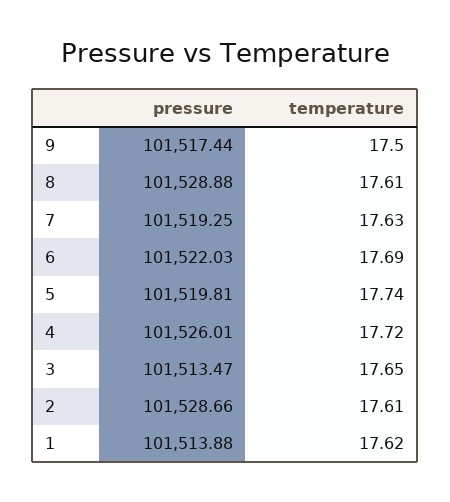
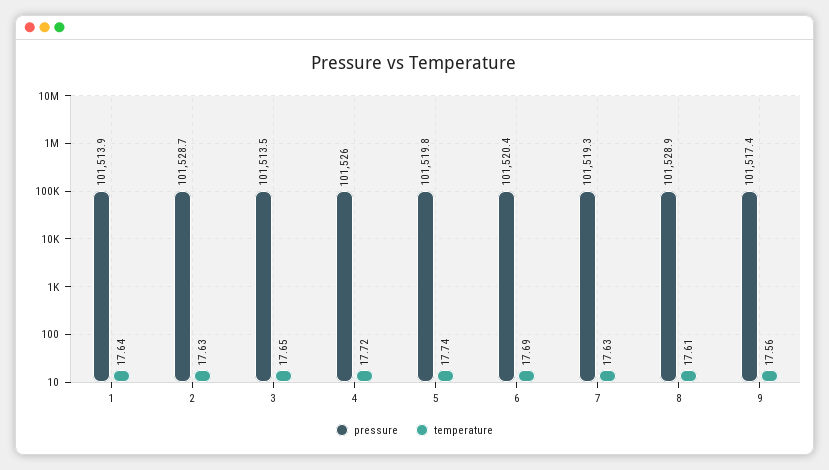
  {
    "pressure": {
      "9": 101517.44,
      "8": 101528.88,
      "7": 101519.25,
-     "6": 101522.03,
+     "6": 101520.4,
      "5": 101519.81,
      "4": 101526.01,
      "3": 101513.47,
      "2": 101528.66,
      "1": 101513.88
    },
    "temperature": {
-     "9": 17.5,
+     "9": 17.56,
      "8": 17.61,
      "7": 17.63,
      "6": 17.69,
      "5": 17.74,
      "4": 17.72,
      "3": 17.65,
-     "2": 17.61,
+     "2": 17.63,
-     "1": 17.62
+     "1": 17.64
    }
  }

